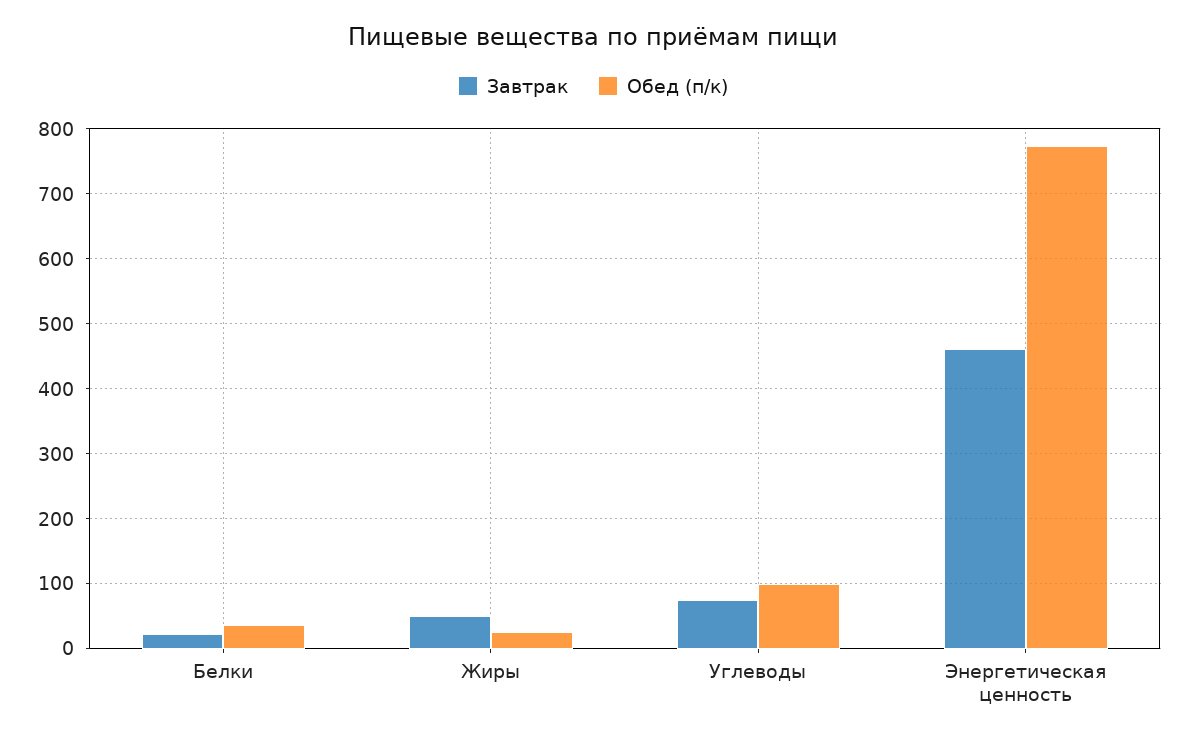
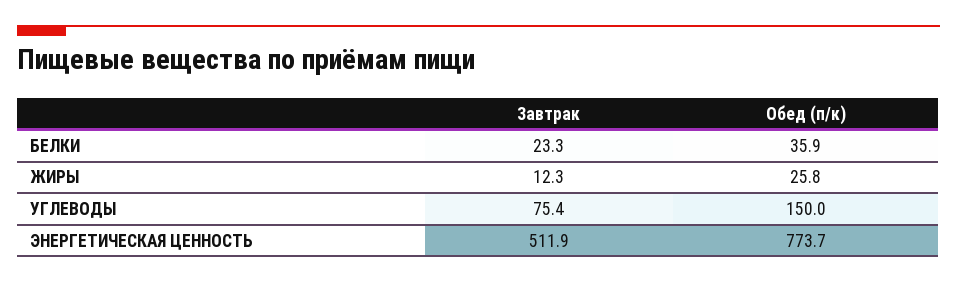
  {
    "Завтрак": {
      "Белки": 23.3,
-     "Жиры": 50,
+     "Жиры": 12.3,
      "Углеводы": 75.4,
-     "Энергетическая ценность": 460
+     "Энергетическая ценность": 511.9
    },
    "Обед (п/к)": {
      "Белки": 35.9,
      "Жиры": 25.8,
-     "Углеводы": 100,
+     "Углеводы": 150,
      "Энергетическая ценность": 773.7
    }
  }

